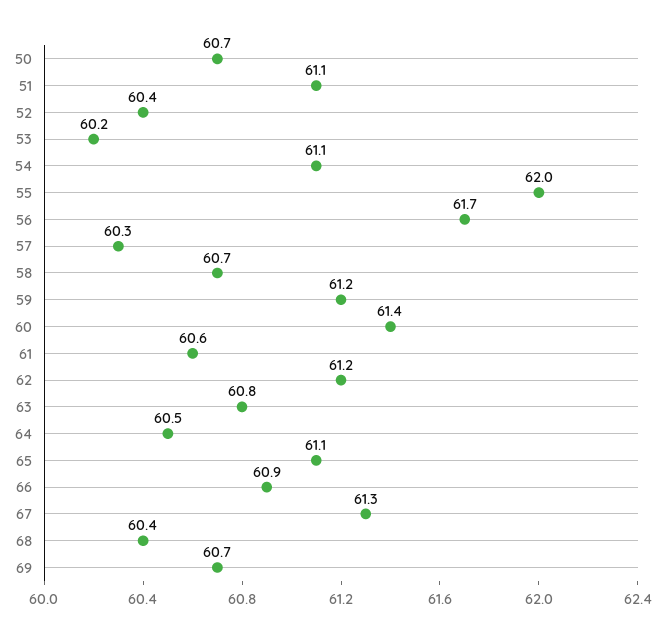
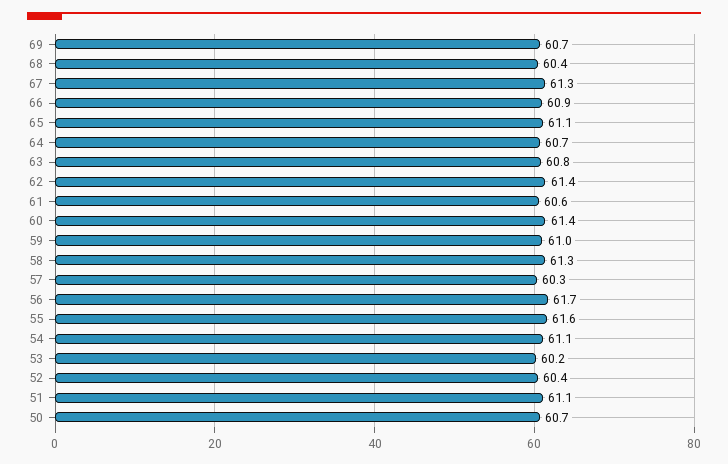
  {
    "50": 60.7,
    "51": 61.1,
    "52": 60.4,
    "53": 60.2,
    "54": 61.1,
-   "55": 62,
+   "55": 61.6,
    "56": 61.7,
    "57": 60.3,
-   "58": 60.7,
+   "58": 61.3,
-   "59": 61.2,
+   "59": 61,
    "60": 61.4,
    "61": 60.6,
-   "62": 61.2,
+   "62": 61.4,
    "63": 60.8,
-   "64": 60.5,
+   "64": 60.7,
    "65": 61.1,
    "66": 60.9,
    "67": 61.3,
    "68": 60.4,
    "69": 60.7
  }

